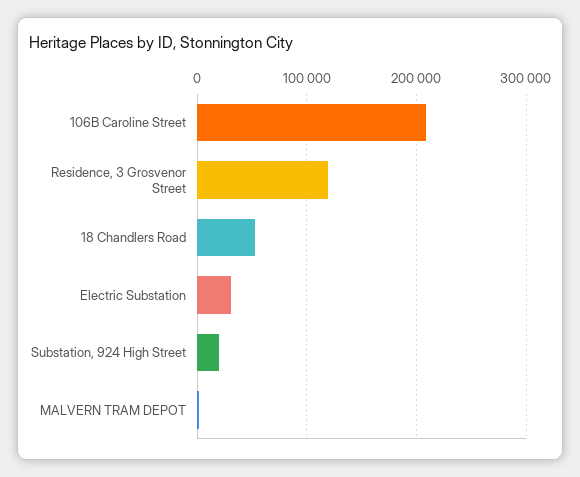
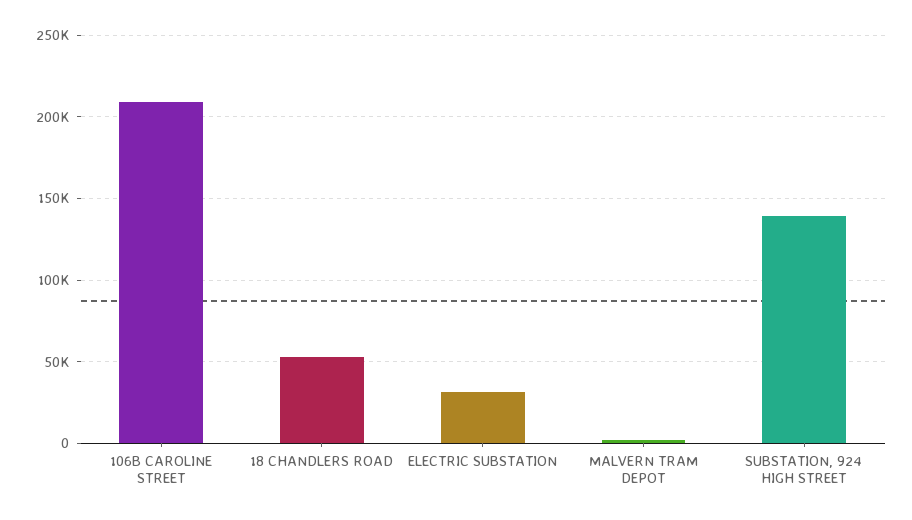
  {
    "106B Caroline Street": 210000,
-   "Residence, 3 Grosvenor Street": 120000,
    "18 Chandlers Road": 55000,
    "Electric Substation": 30000,
-   "Substation, 924 High Street": 20000,
+   "Substation, 924 High Street": 140000,
    "MALVERN TRAM DEPOT": 0
  }

